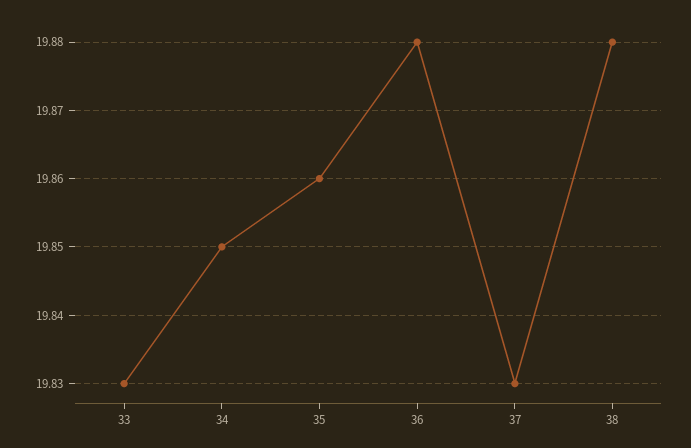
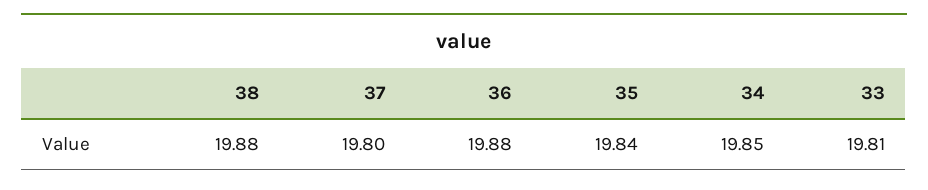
  {
-   "33": 19.83,
+   "33": 19.81,
    "34": 19.85,
-   "35": 19.86,
+   "35": 19.84,
    "36": 19.88,
-   "37": 19.83,
+   "37": 19.8,
    "38": 19.88
  }

